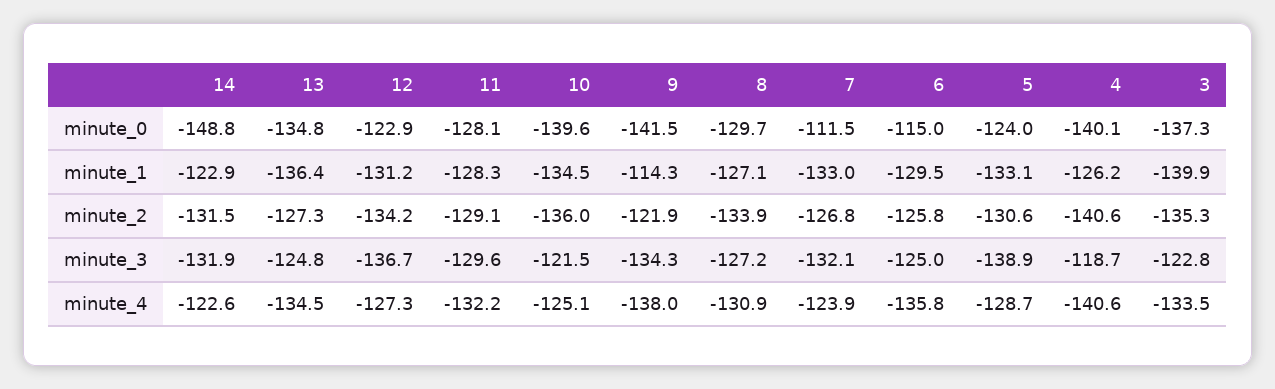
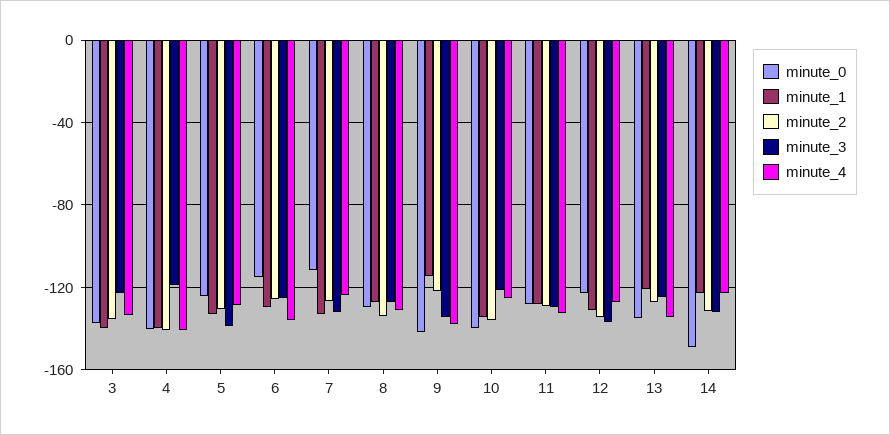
  {
    "minute_0": {
      "14": -148.8,
      "13": -134.8,
      "12": -122.9,
      "11": -128.1,
      "10": -139.6,
      "9": -141.5,
      "8": -129.7,
      "7": -111.5,
      "6": -115,
      "5": -124,
      "4": -140.1,
      "3": -137.3
    },
    "minute_1": {
      "14": -122.9,
-     "13": -136.4,
+     "13": -120,
      "12": -131.2,
      "11": -128.3,
      "10": -134.5,
      "9": -114.3,
      "8": -127.1,
      "7": -133,
      "6": -129.5,
      "5": -133.1,
-     "4": -126.2,
+     "4": -140,
      "3": -139.9
    },
    "minute_2": {
      "14": -131.5,
      "13": -127.3,
      "12": -134.2,
      "11": -129.1,
      "10": -136,
      "9": -121.9,
      "8": -133.9,
      "7": -126.8,
      "6": -125.8,
      "5": -130.6,
      "4": -140.6,
      "3": -135.3
    },
    "minute_3": {
      "14": -131.9,
      "13": -124.8,
      "12": -136.7,
      "11": -129.6,
      "10": -121.5,
      "9": -134.3,
      "8": -127.2,
      "7": -132.1,
      "6": -125,
      "5": -138.9,
      "4": -118.7,
      "3": -122.8
    },
    "minute_4": {
      "14": -122.6,
      "13": -134.5,
      "12": -127.3,
      "11": -132.2,
      "10": -125.1,
      "9": -138,
      "8": -130.9,
      "7": -123.9,
      "6": -135.8,
      "5": -128.7,
      "4": -140.6,
      "3": -133.5
    }
  }

